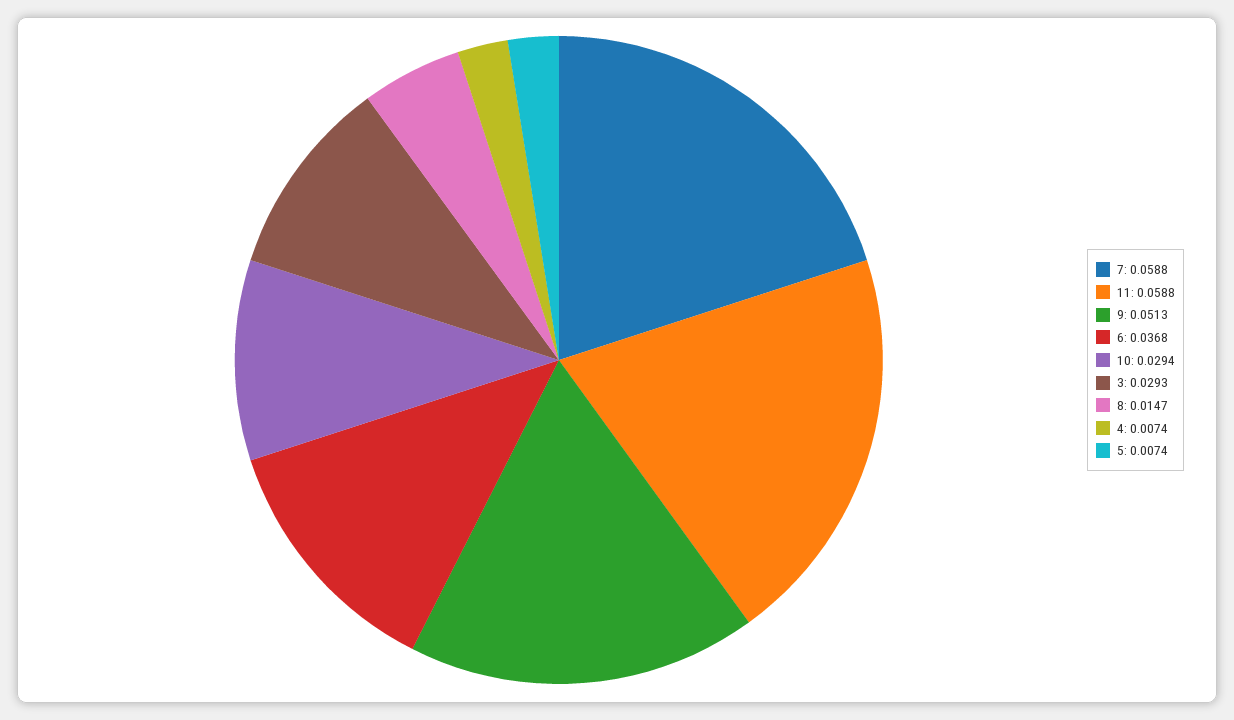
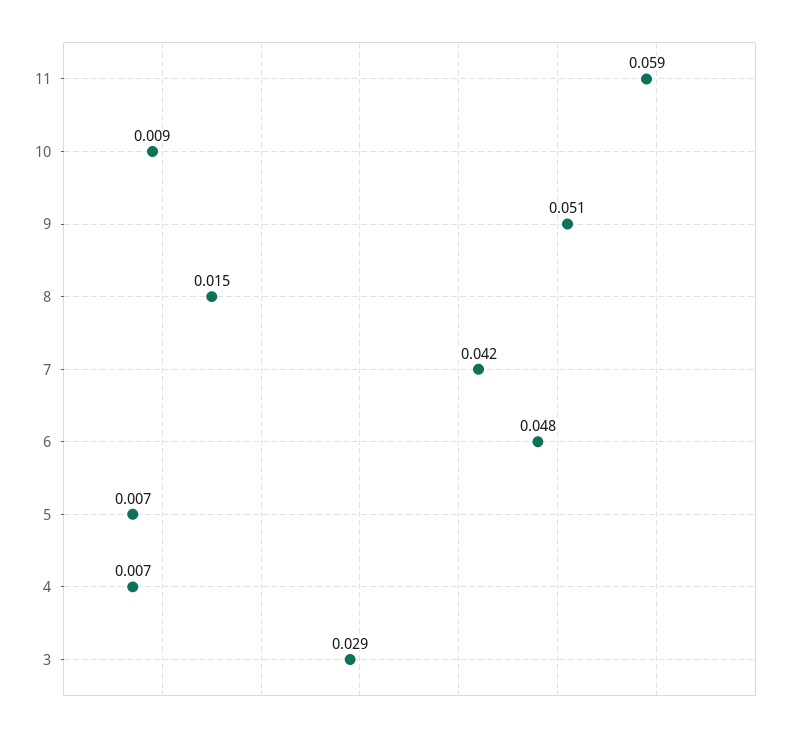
  {
-   "7": 0.0588,
+   "7": 0.042,
    "11": 0.0588,
    "9": 0.0513,
-   "6": 0.0368,
+   "6": 0.048,
-   "10": 0.0294,
+   "10": 0.009,
    "3": 0.0293,
    "8": 0.0147,
    "4": 0.0074,
    "5": 0.0074
  }

